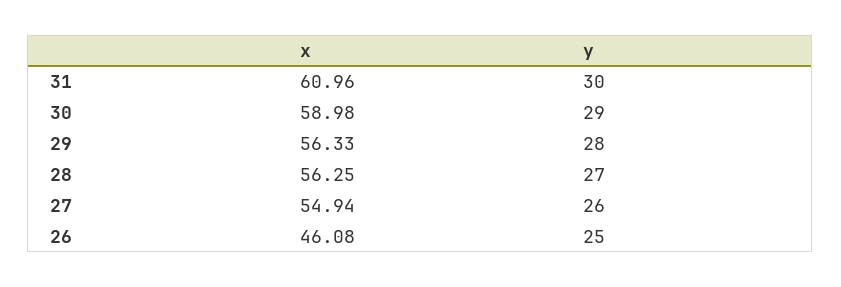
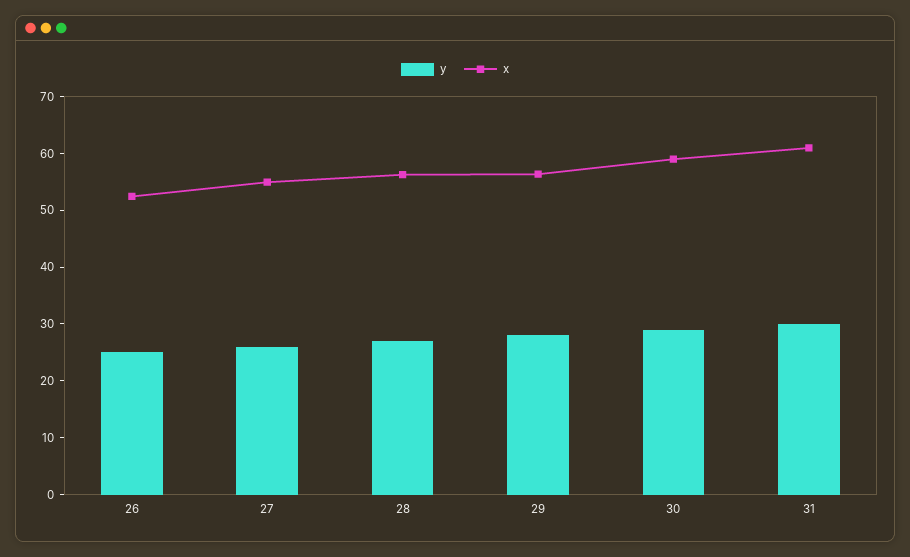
  {
    "x": {
      "31": 60.96,
      "30": 58.98,
      "29": 56.33,
      "28": 56.25,
      "27": 54.94,
-     "26": 46.08
+     "26": 52
    },
    "y": {
      "31": 30,
      "30": 29,
      "29": 28,
      "28": 27,
      "27": 26,
      "26": 25
    }
  }

